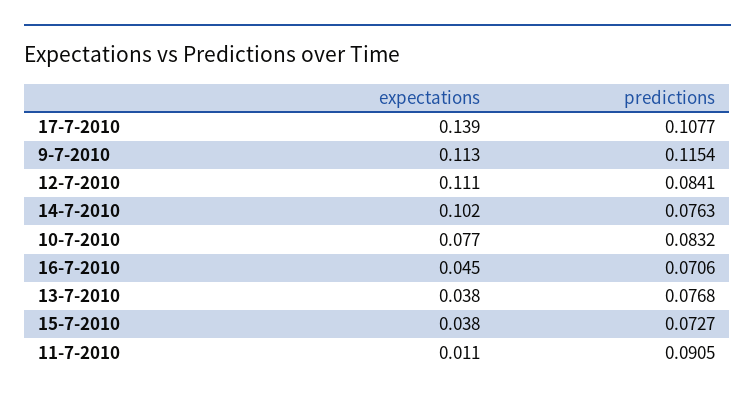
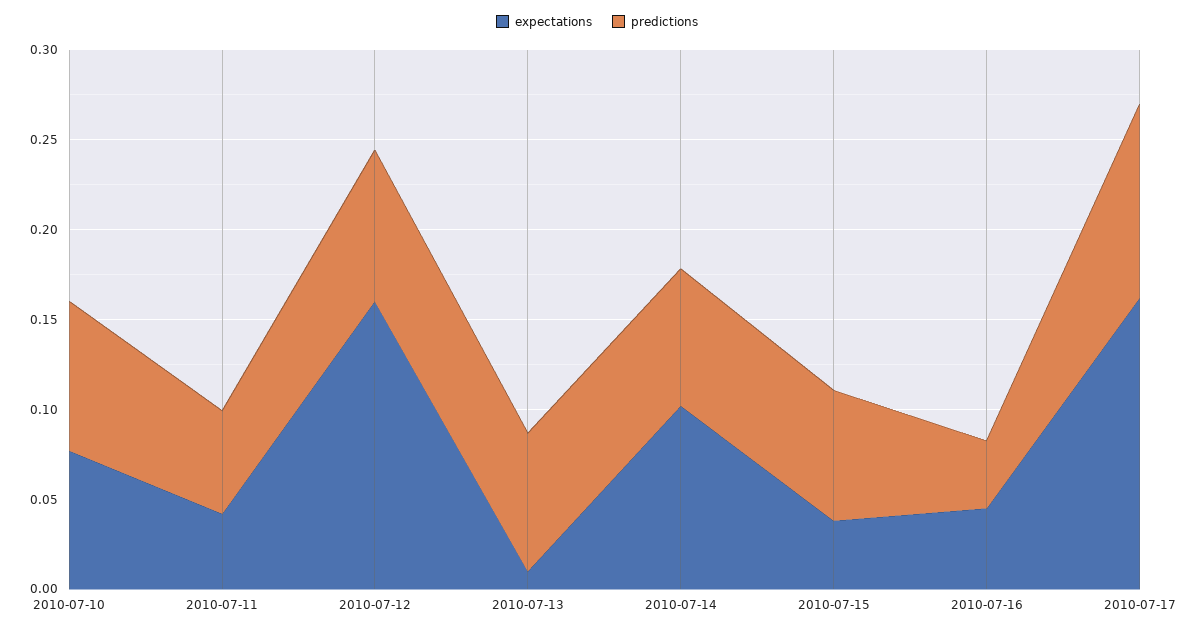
  {
    "expectations": {
-     "17-7-2010": 0.139,
+     "17-7-2010": 0.16,
-     "9-7-2010": 0.113,
-     "12-7-2010": 0.111,
+     "12-7-2010": 0.16,
      "14-7-2010": 0.102,
      "10-7-2010": 0.077,
      "16-7-2010": 0.045,
-     "13-7-2010": 0.038,
+     "13-7-2010": 0.01,
      "15-7-2010": 0.038,
-     "11-7-2010": 0.011
+     "11-7-2010": 0.04
    },
    "predictions": {
      "17-7-2010": 0.1077,
-     "9-7-2010": 0.1154,
      "12-7-2010": 0.0841,
      "14-7-2010": 0.0763,
      "10-7-2010": 0.0832,
-     "16-7-2010": 0.0706,
+     "16-7-2010": 0.04,
      "13-7-2010": 0.0768,
      "15-7-2010": 0.0727,
-     "11-7-2010": 0.0905
+     "11-7-2010": 0.06
    }
  }

